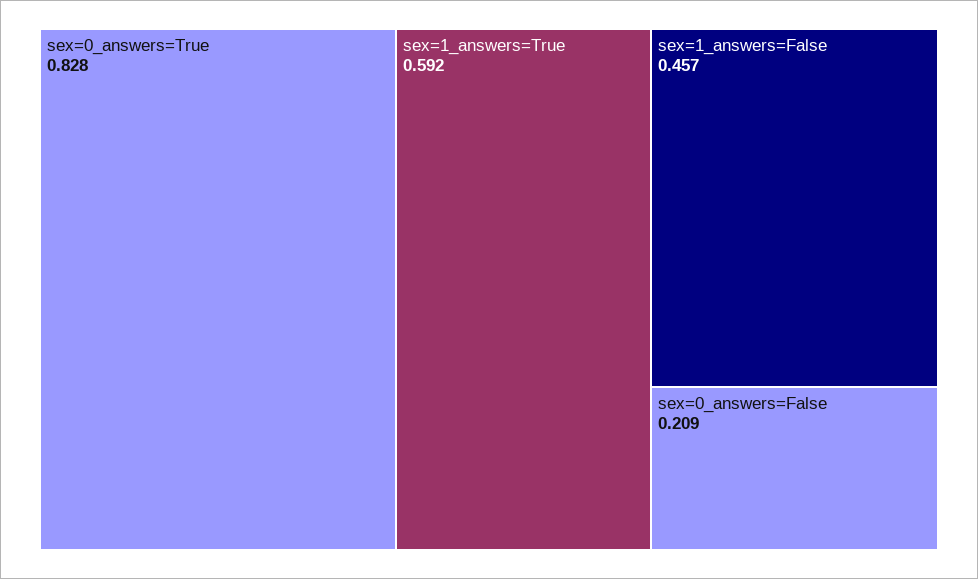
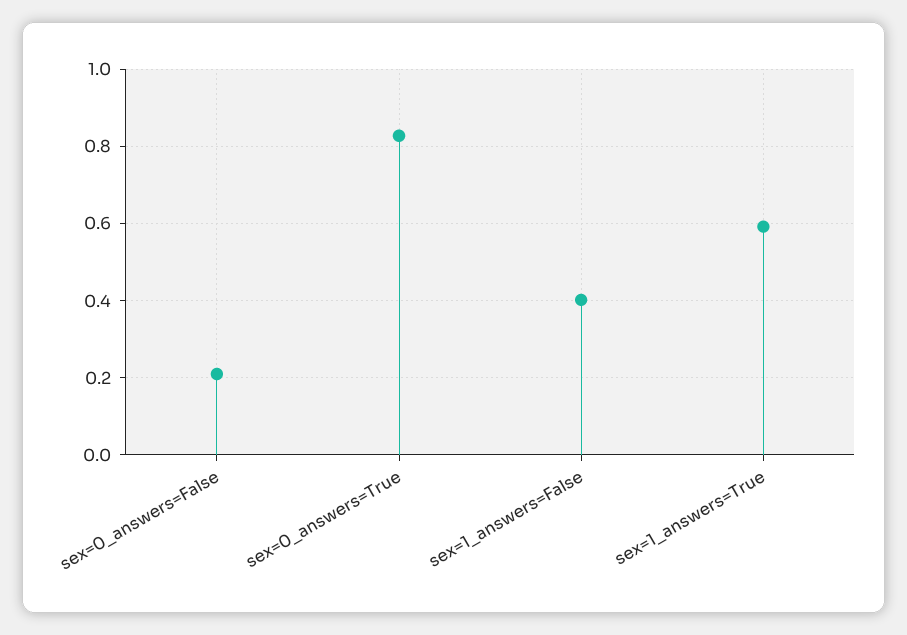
  {
    "sex=0_answers=True": 0.828,
    "sex=1_answers=True": 0.592,
-   "sex=1_answers=False": 0.457,
+   "sex=1_answers=False": 0.4,
    "sex=0_answers=False": 0.209
  }

